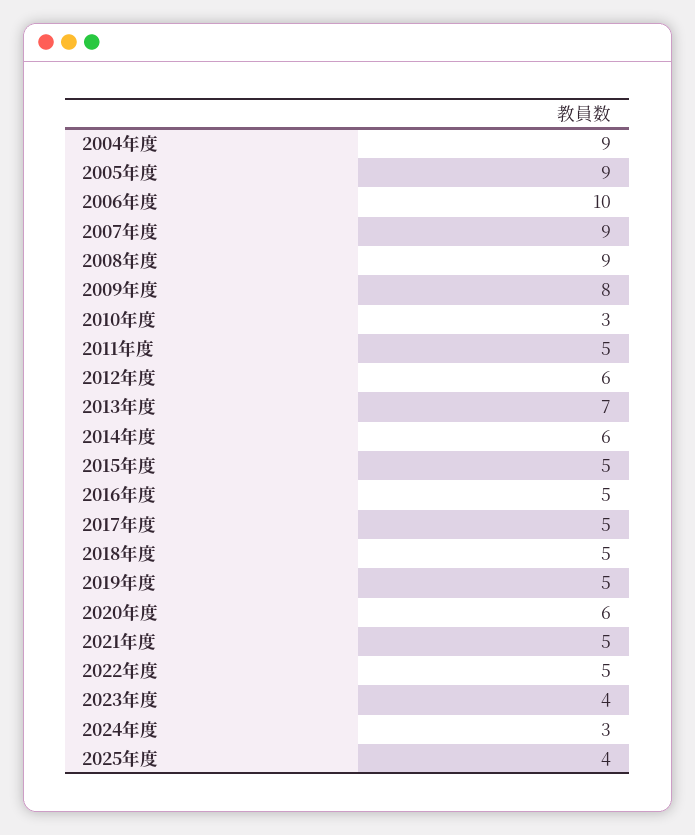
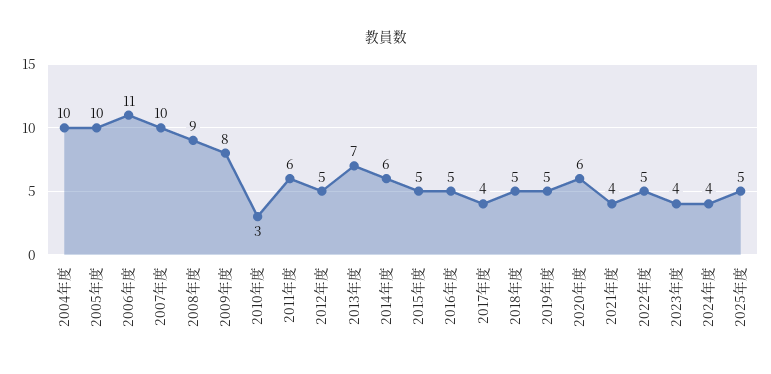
  {
-   "2004年度": 9,
+   "2004年度": 10,
-   "2005年度": 9,
+   "2005年度": 10,
-   "2006年度": 10,
+   "2006年度": 11,
-   "2007年度": 9,
+   "2007年度": 10,
    "2008年度": 9,
    "2009年度": 8,
    "2010年度": 3,
-   "2011年度": 5,
+   "2011年度": 6,
-   "2012年度": 6,
+   "2012年度": 5,
    "2013年度": 7,
    "2014年度": 6,
    "2015年度": 5,
    "2016年度": 5,
-   "2017年度": 5,
+   "2017年度": 4,
    "2018年度": 5,
    "2019年度": 5,
    "2020年度": 6,
-   "2021年度": 5,
+   "2021年度": 4,
    "2022年度": 5,
    "2023年度": 4,
-   "2024年度": 3,
+   "2024年度": 4,
-   "2025年度": 4
+   "2025年度": 5
  }

